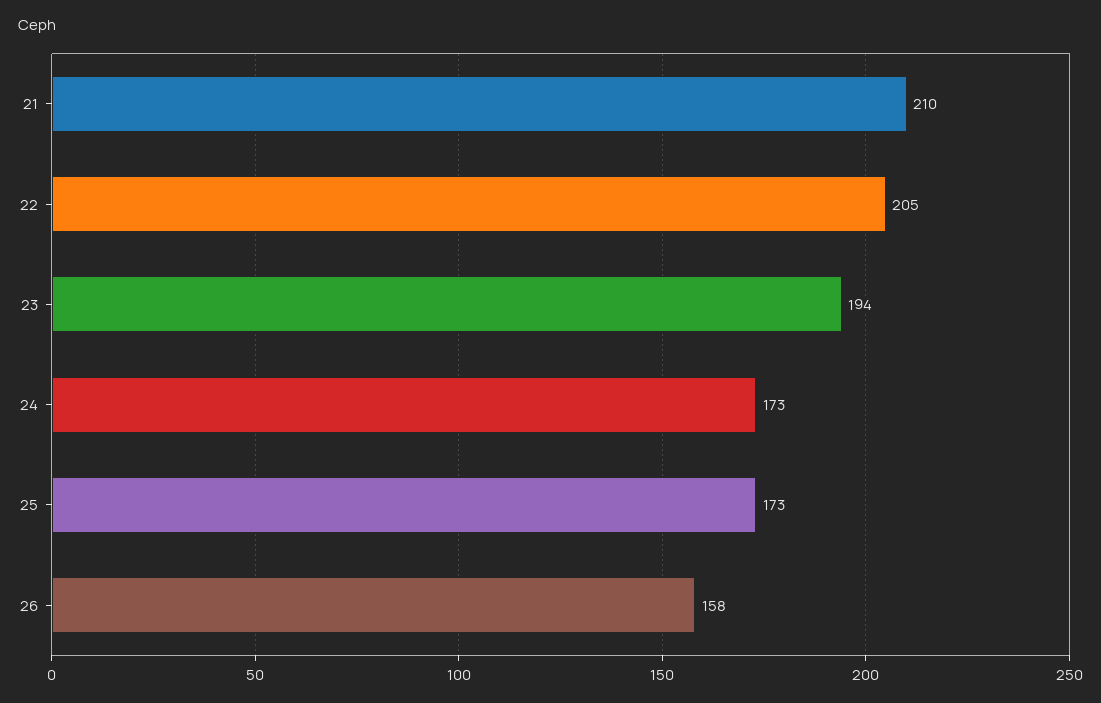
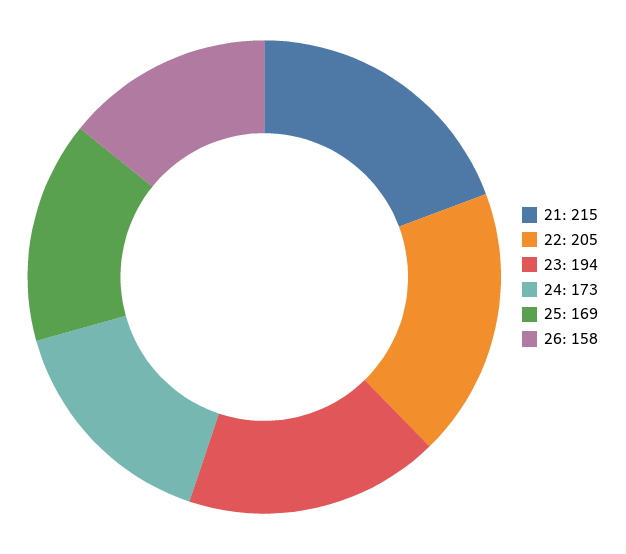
  {
-   "21": 210,
+   "21": 215,
    "22": 205,
    "23": 194,
    "24": 173,
-   "25": 173,
+   "25": 169,
    "26": 158
  }

